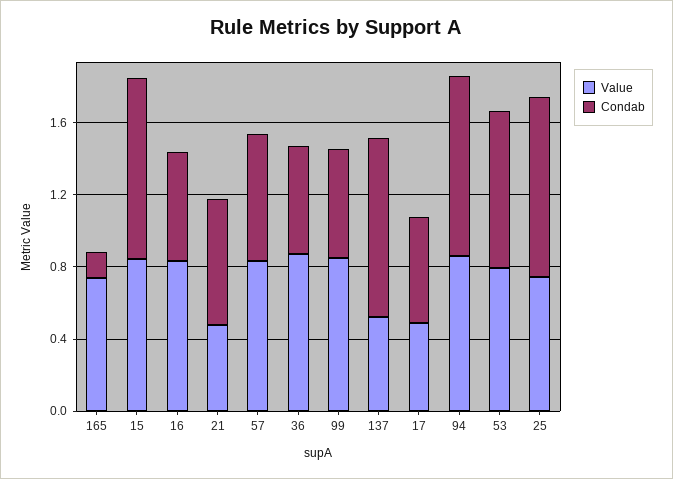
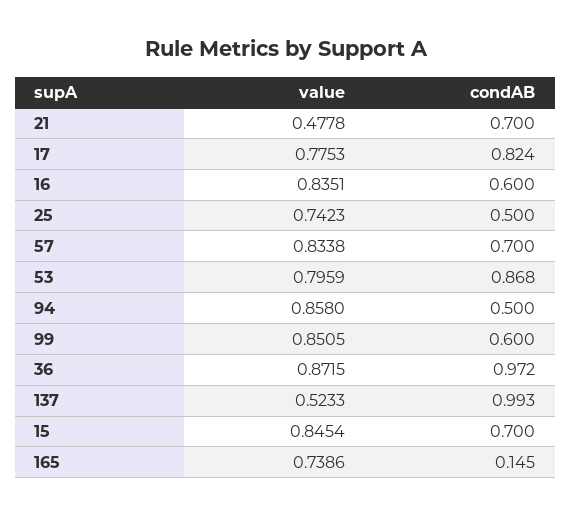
  {
    "Value": {
      "165": 0.7386,
      "15": 0.8454,
      "16": 0.8351,
      "21": 0.4778,
      "57": 0.8338,
      "36": 0.8715,
      "99": 0.8505,
      "137": 0.5233,
-     "17": 0.5,
+     "17": 0.7753,
      "94": 0.858,
      "53": 0.7959,
      "25": 0.7423
    },
    "Condab": {
      "165": 0.145,
-     "15": 1,
+     "15": 0.7,
      "16": 0.6,
      "21": 0.7,
      "57": 0.7,
-     "36": 0.6,
+     "36": 0.972,
      "99": 0.6,
      "137": 0.993,
-     "17": 0.6,
+     "17": 0.824,
-     "94": 1,
+     "94": 0.5,
      "53": 0.868,
-     "25": 1
+     "25": 0.5
    }
  }

